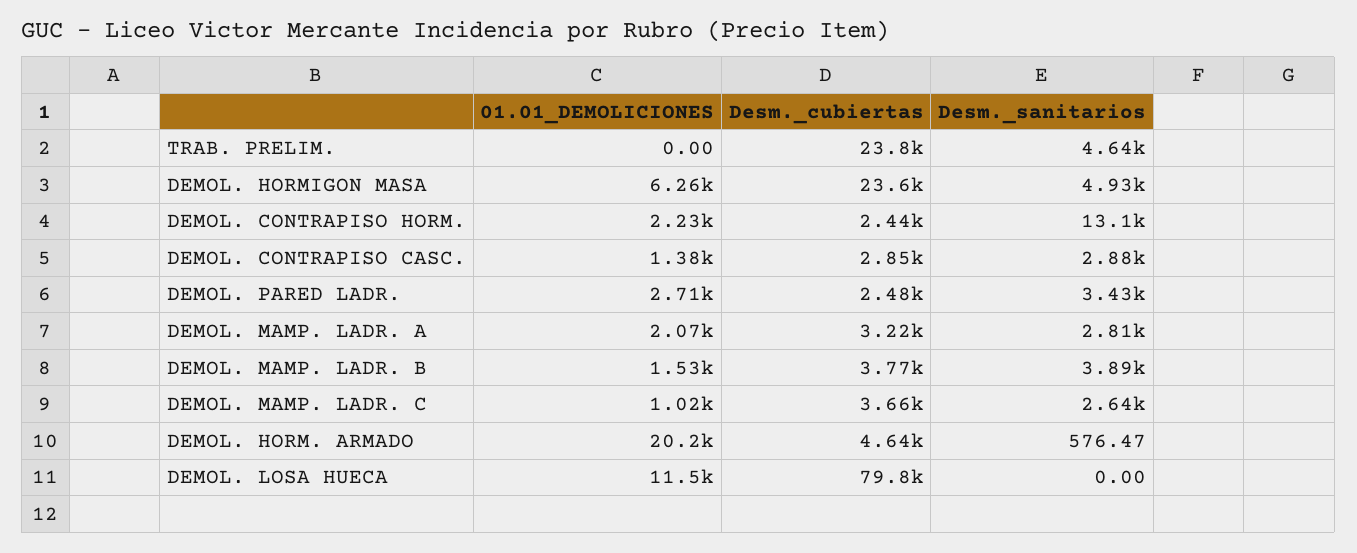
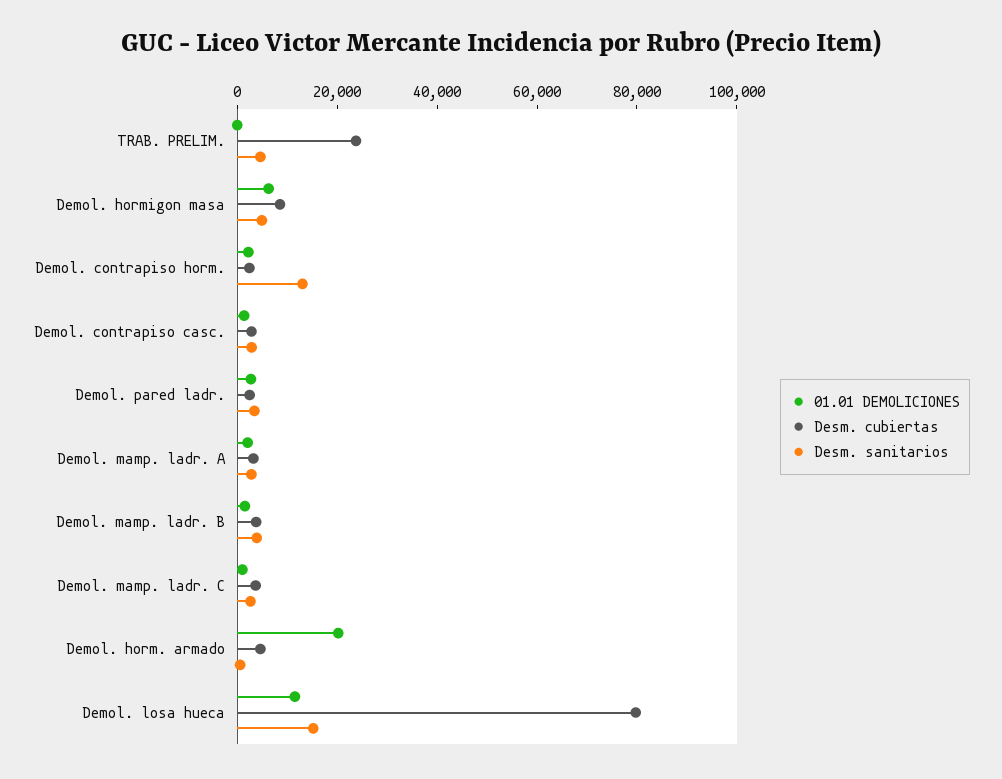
  {
    "01.01_DEMOLICIONES": {
      "TRAB. PRELIM.": 0,
      "DEMOL. HORMIGON MASA": 6260,
      "DEMOL. CONTRAPISO HORM.": 2230,
      "DEMOL. CONTRAPISO CASC.": 1380,
      "DEMOL. PARED LADR.": 2710,
      "DEMOL. MAMP. LADR. A": 2070,
      "DEMOL. MAMP. LADR. B": 1530,
      "DEMOL. MAMP. LADR. C": 1020,
      "DEMOL. HORM. ARMADO": 20200,
      "DEMOL. LOSA HUECA": 11500
    },
    "Desm._cubiertas": {
      "TRAB. PRELIM.": 23800,
-     "DEMOL. HORMIGON MASA": 23600,
+     "DEMOL. HORMIGON MASA": 10000,
      "DEMOL. CONTRAPISO HORM.": 2440,
      "DEMOL. CONTRAPISO CASC.": 2850,
      "DEMOL. PARED LADR.": 2480,
      "DEMOL. MAMP. LADR. A": 3220,
      "DEMOL. MAMP. LADR. B": 3770,
      "DEMOL. MAMP. LADR. C": 3660,
      "DEMOL. HORM. ARMADO": 4640,
      "DEMOL. LOSA HUECA": 79800
    },
    "Desm._sanitarios": {
      "TRAB. PRELIM.": 4640,
      "DEMOL. HORMIGON MASA": 4930,
      "DEMOL. CONTRAPISO HORM.": 13100,
      "DEMOL. CONTRAPISO CASC.": 2880,
      "DEMOL. PARED LADR.": 3430,
      "DEMOL. MAMP. LADR. A": 2810,
      "DEMOL. MAMP. LADR. B": 3890,
      "DEMOL. MAMP. LADR. C": 2640,
      "DEMOL. HORM. ARMADO": 576.47,
-     "DEMOL. LOSA HUECA": 0
+     "DEMOL. LOSA HUECA": 15000
    }
  }

